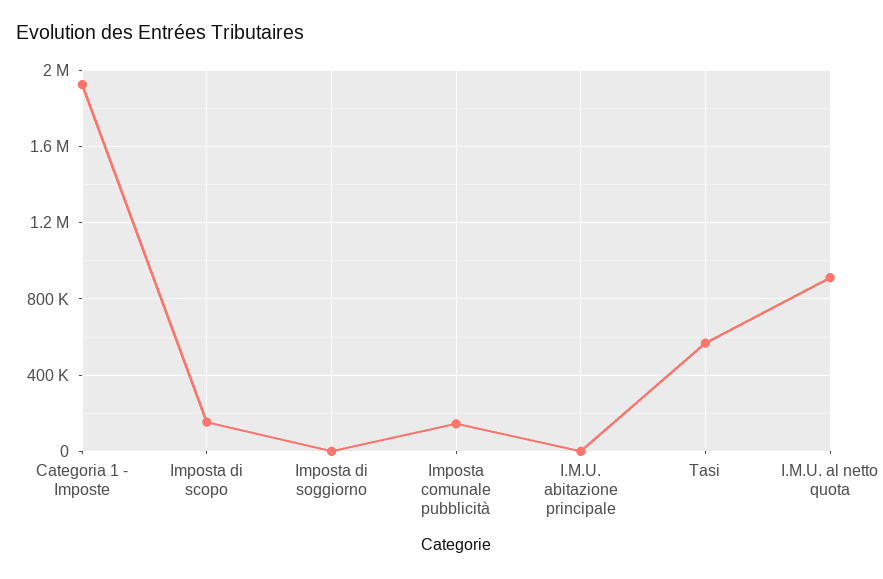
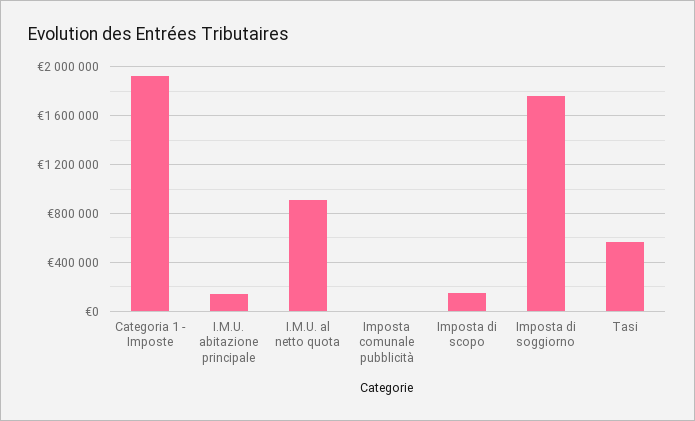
  {
    "Categoria 1 - Imposte": 1900000,
    "Imposta di scopo": 150000,
-   "Imposta di soggiorno": 0,
+   "Imposta di soggiorno": 1750000,
-   "Imposta comunale pubblicità": 150000,
+   "Imposta comunale pubblicità": 0,
-   "I.M.U. abitazione principale": 0,
+   "I.M.U. abitazione principale": 150000,
    "Tasi": 550000,
    "I.M.U. al netto quota": 900000
  }

